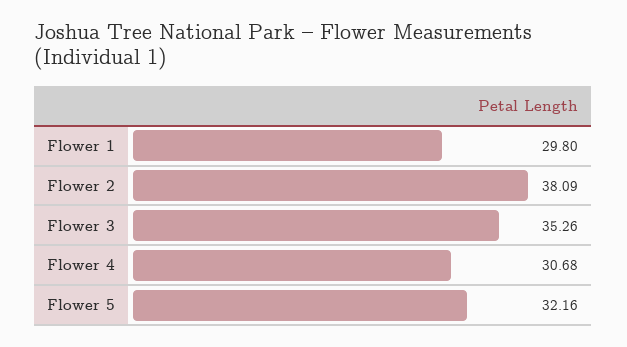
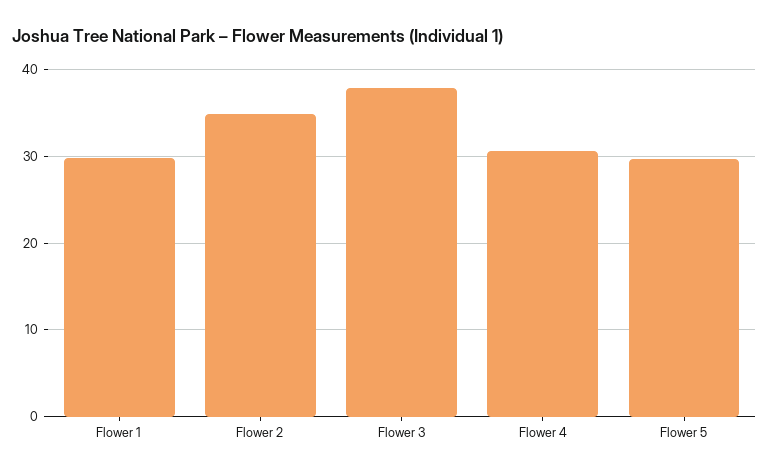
  {
    "Flower 1": 29.8,
-   "Flower 2": 38.09,
+   "Flower 2": 35,
-   "Flower 3": 35.26,
+   "Flower 3": 38,
    "Flower 4": 30.68,
-   "Flower 5": 32.16
+   "Flower 5": 30
  }

